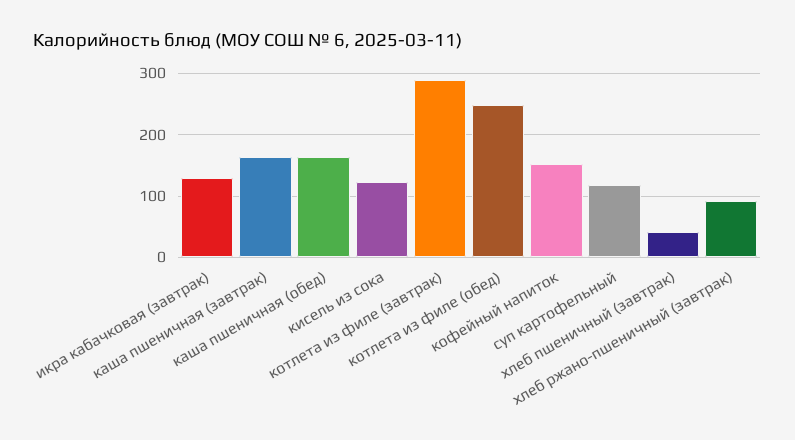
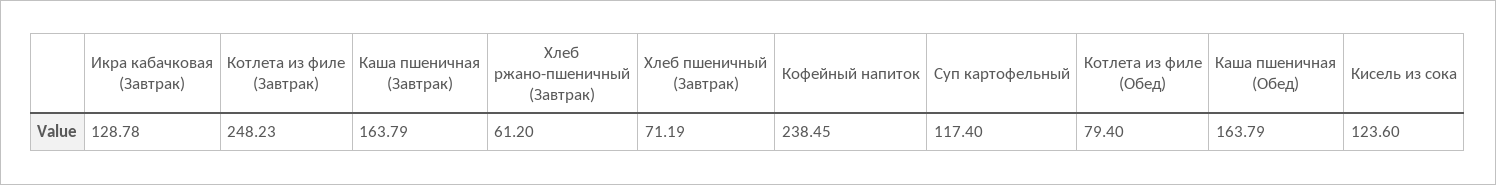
  {
    "икра кабачковая (завтрак)": 128.78,
    "каша пшеничная (завтрак)": 163.79,
    "каша пшеничная (обед)": 163.79,
    "кисель из сока": 123.6,
-   "котлета из филе (завтрак)": 290,
+   "котлета из филе (завтрак)": 248.23,
-   "котлета из филе (обед)": 250,
+   "котлета из филе (обед)": 79.4,
-   "кофейный напиток": 150,
+   "кофейный напиток": 238.45,
    "суп картофельный": 117.4,
-   "хлеб пшеничный (завтрак)": 40,
+   "хлеб пшеничный (завтрак)": 71.19,
-   "хлеб ржано-пшеничный (завтрак)": 90
+   "хлеб ржано-пшеничный (завтрак)": 61.2
  }

